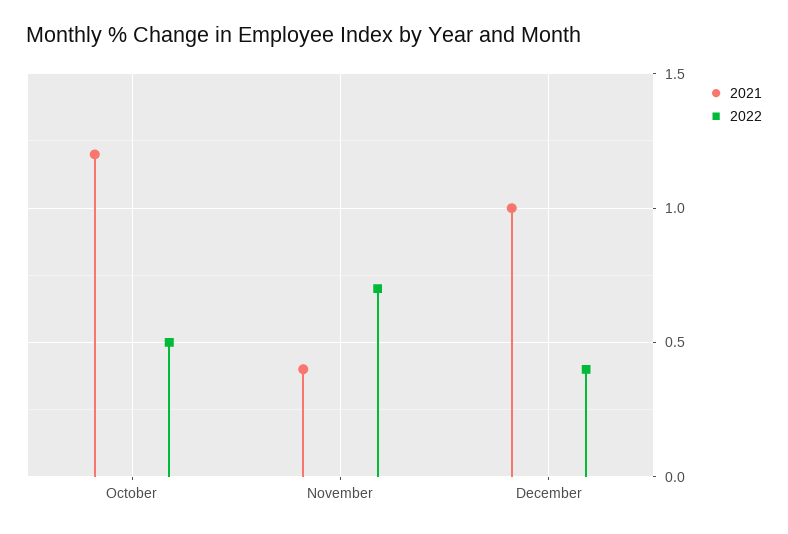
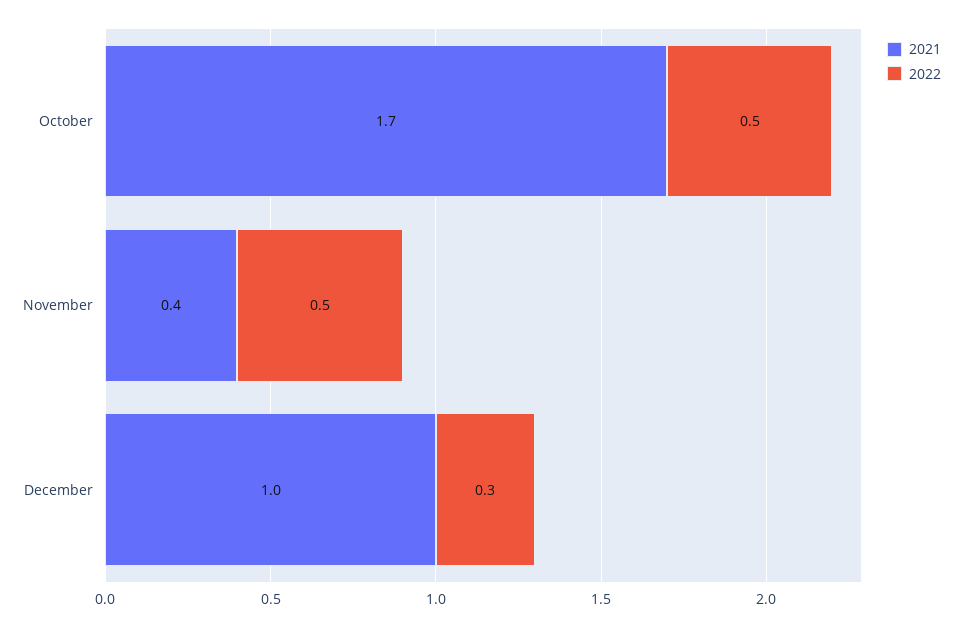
  {
    "2021": {
-     "October": 1.2,
+     "October": 1.7,
      "November": 0.4,
      "December": 1
    },
    "2022": {
      "October": 0.5,
-     "November": 0.7,
+     "November": 0.5,
-     "December": 0.4
+     "December": 0.3
    }
  }

